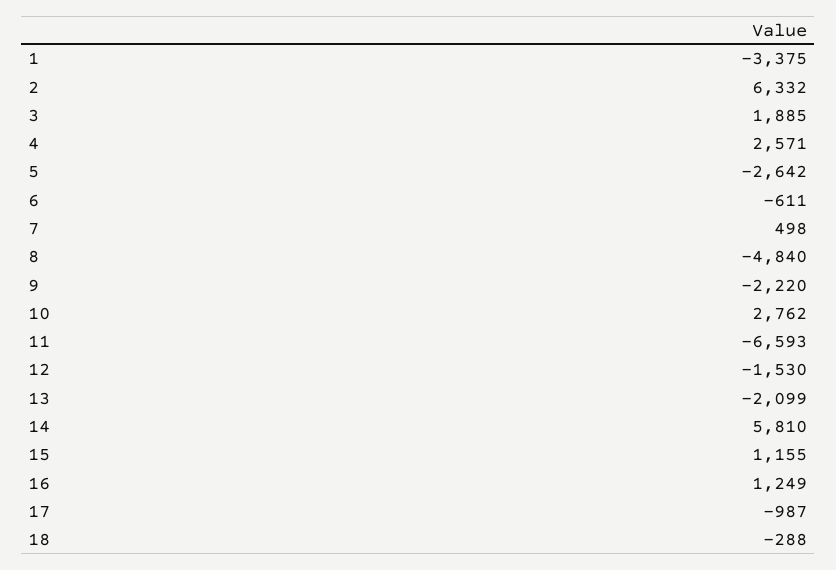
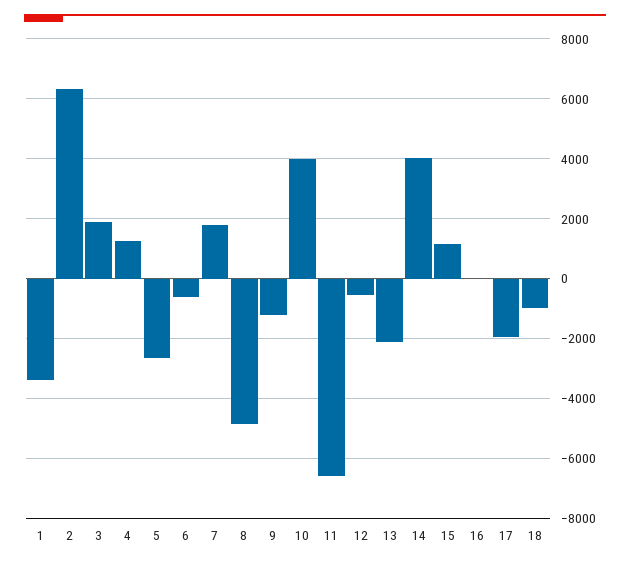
  {
    "1": -3375,
    "2": 6332,
    "3": 1885,
-   "4": 2571,
+   "4": 1250,
    "5": -2642,
    "6": -611,
-   "7": 498,
+   "7": 1750,
    "8": -4840,
-   "9": -2220,
+   "9": -1250,
-   "10": 2762,
+   "10": 4000,
    "11": -6593,
-   "12": -1530,
+   "12": -500,
    "13": -2099,
-   "14": 5810,
+   "14": 4000,
    "15": 1155,
-   "16": 1249,
+   "16": 0,
-   "17": -987,
+   "17": -2000,
-   "18": -288
+   "18": -1000
  }

